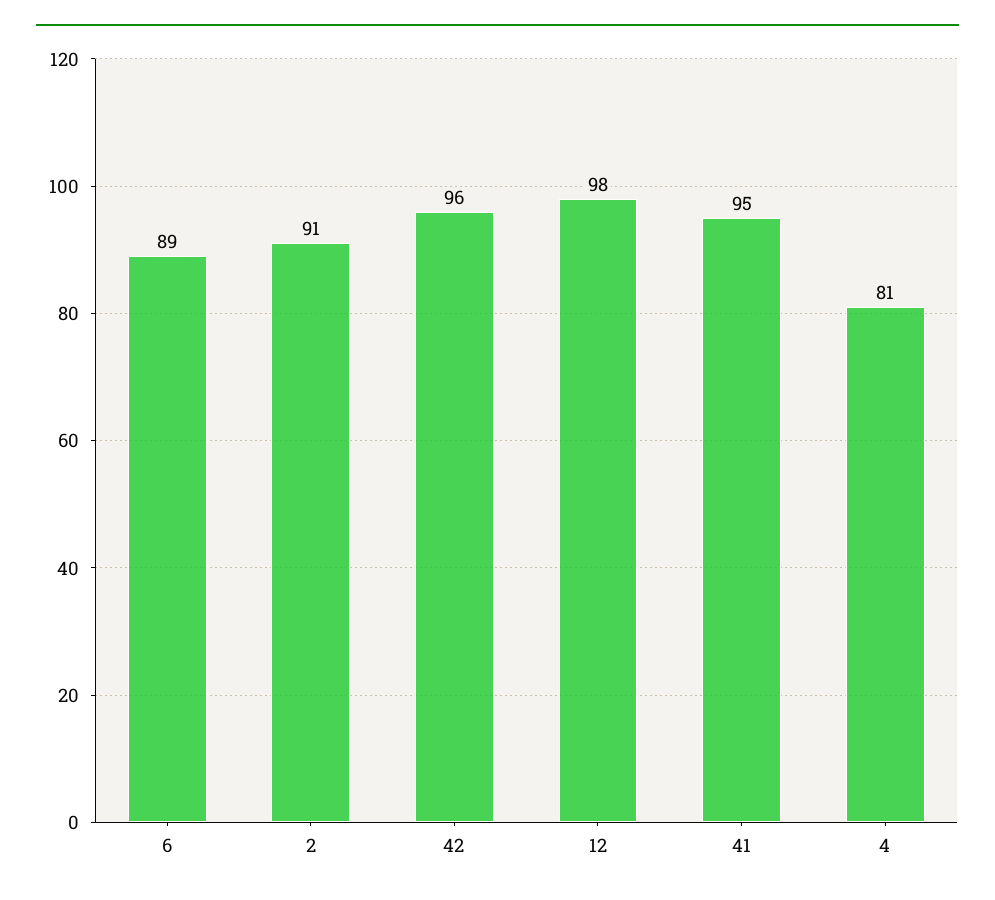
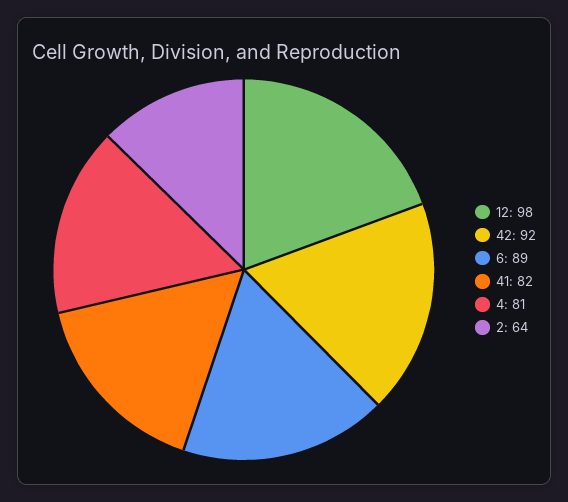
  {
    "6": 89,
-   "2": 91,
+   "2": 64,
-   "42": 96,
+   "42": 92,
    "12": 98,
-   "41": 95,
+   "41": 82,
    "4": 81
  }

